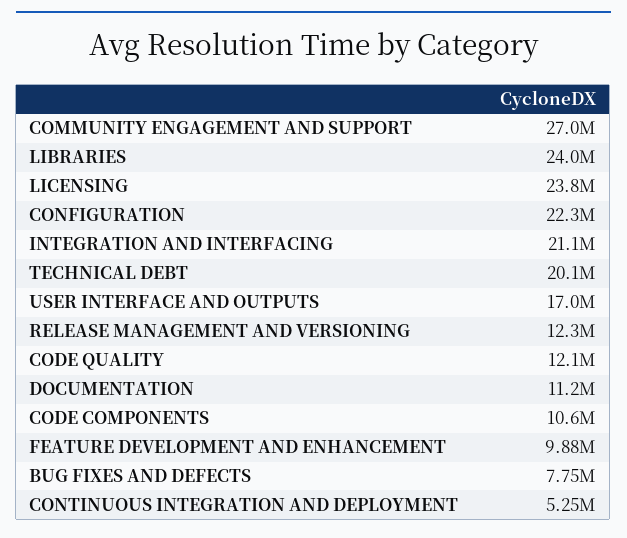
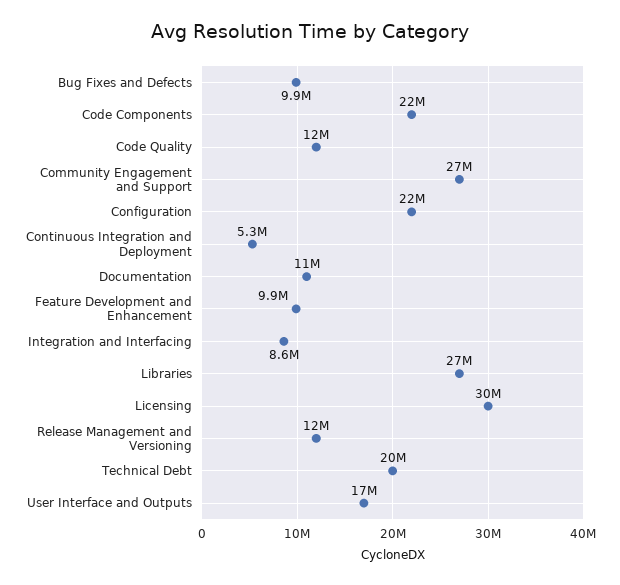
  {
    "COMMUNITY ENGAGEMENT AND SUPPORT": 27000000,
-   "LIBRARIES": 24000000,
+   "LIBRARIES": 27000000,
-   "LICENSING": 23800000,
+   "LICENSING": 30000000,
    "CONFIGURATION": 22300000,
-   "INTEGRATION AND INTERFACING": 21100000,
+   "INTEGRATION AND INTERFACING": 8600000,
    "TECHNICAL DEBT": 20100000,
    "USER INTERFACE AND OUTPUTS": 17000000,
    "RELEASE MANAGEMENT AND VERSIONING": 12300000,
    "CODE QUALITY": 12100000,
    "DOCUMENTATION": 11200000,
-   "CODE COMPONENTS": 10600000,
+   "CODE COMPONENTS": 22000000,
    "FEATURE DEVELOPMENT AND ENHANCEMENT": 9880000,
-   "BUG FIXES AND DEFECTS": 7750000,
+   "BUG FIXES AND DEFECTS": 9900000,
    "CONTINUOUS INTEGRATION AND DEPLOYMENT": 5250000
  }

